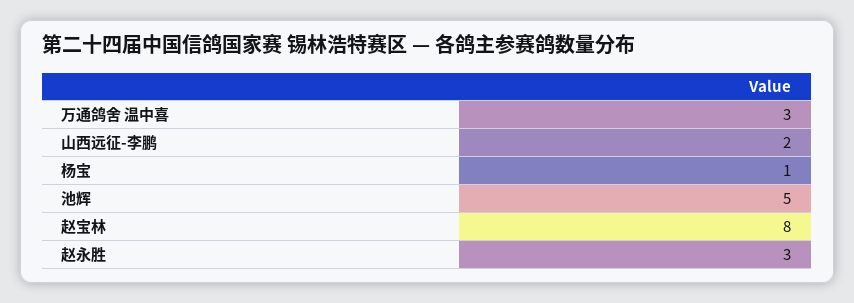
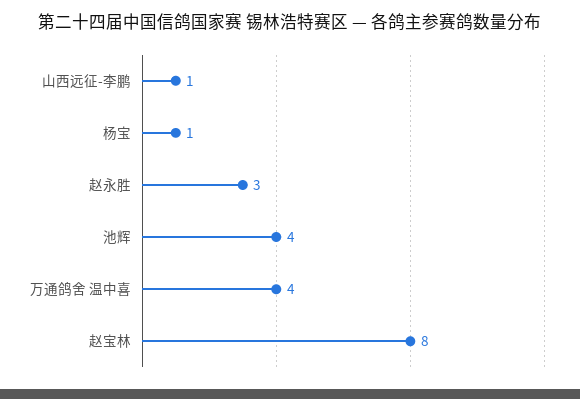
  {
-   "万通鸽舍 温中喜": 3,
+   "万通鸽舍 温中喜": 4,
-   "山西远征-李鹏": 2,
+   "山西远征-李鹏": 1,
    "杨宝": 1,
-   "池辉": 5,
+   "池辉": 4,
    "赵宝林": 8,
    "赵永胜": 3
  }

